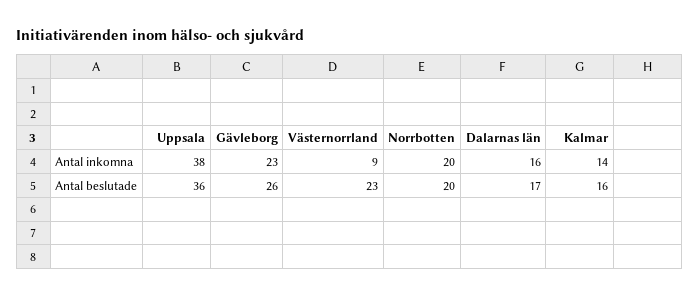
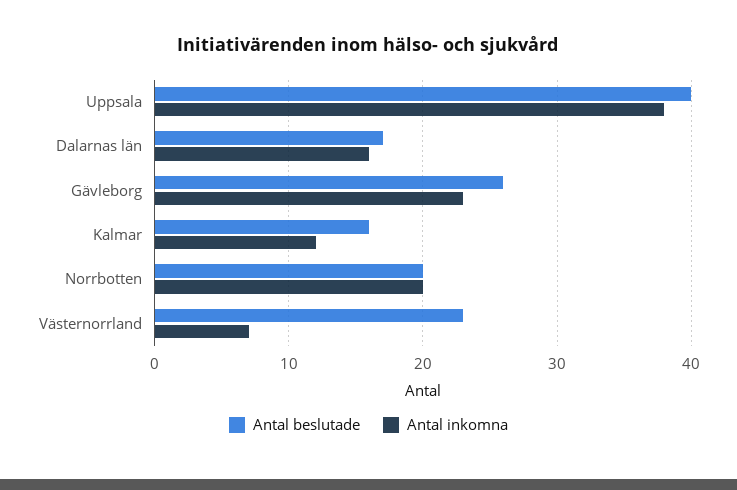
  {
    "Antal inkomna": {
      "Uppsala": 38,
      "Gävleborg": 23,
-     "Västernorrland": 9,
+     "Västernorrland": 7,
      "Norrbotten": 20,
      "Dalarnas län": 16,
-     "Kalmar": 14
+     "Kalmar": 12
    },
    "Antal beslutade": {
-     "Uppsala": 36,
+     "Uppsala": 40,
      "Gävleborg": 26,
      "Västernorrland": 23,
      "Norrbotten": 20,
      "Dalarnas län": 17,
      "Kalmar": 16
    }
  }

